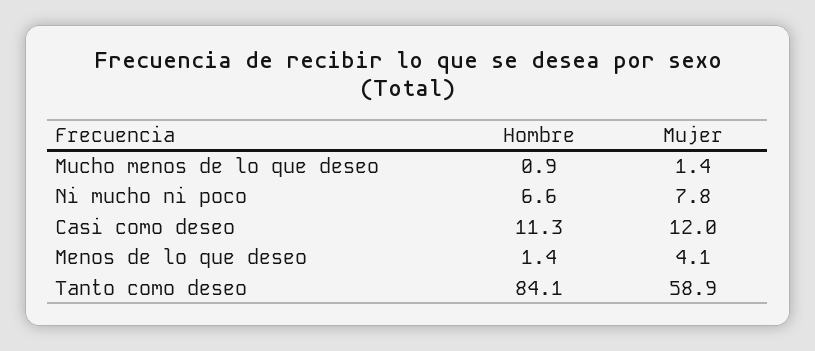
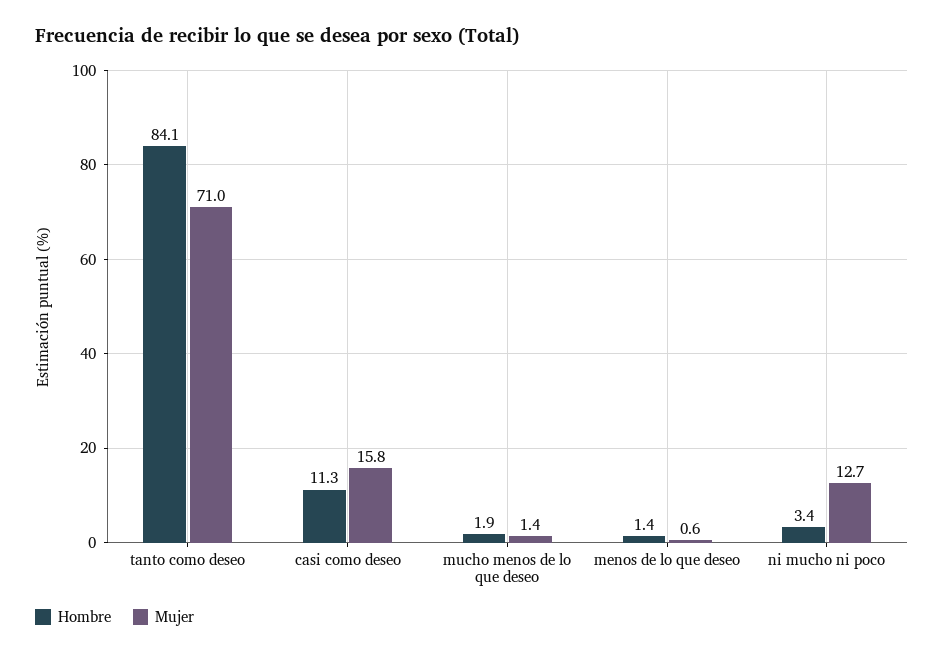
  {
    "Hombre": {
-     "Mucho menos de lo que deseo": 0.9,
+     "Mucho menos de lo que deseo": 1.9,
-     "Ni mucho ni poco": 6.6,
+     "Ni mucho ni poco": 3.4,
      "Casi como deseo": 11.3,
      "Menos de lo que deseo": 1.4,
      "Tanto como deseo": 84.1
    },
    "Mujer": {
      "Mucho menos de lo que deseo": 1.4,
-     "Ni mucho ni poco": 7.8,
+     "Ni mucho ni poco": 12.7,
-     "Casi como deseo": 12,
+     "Casi como deseo": 15.8,
-     "Menos de lo que deseo": 4.1,
+     "Menos de lo que deseo": 0.6,
-     "Tanto como deseo": 58.9
+     "Tanto como deseo": 71
    }
  }

